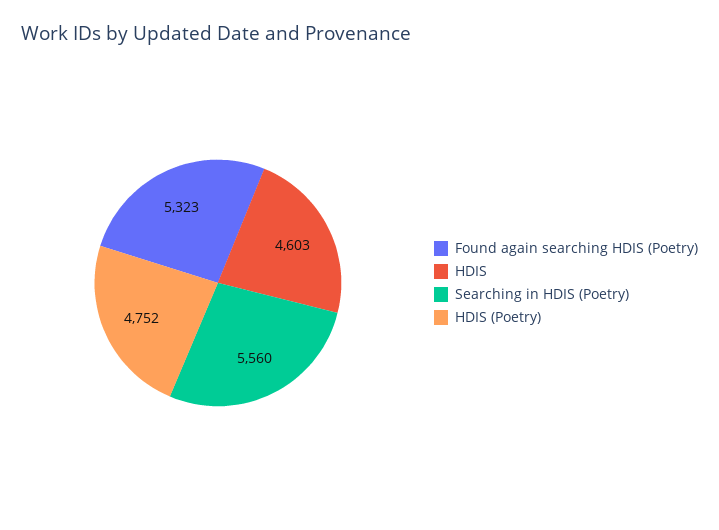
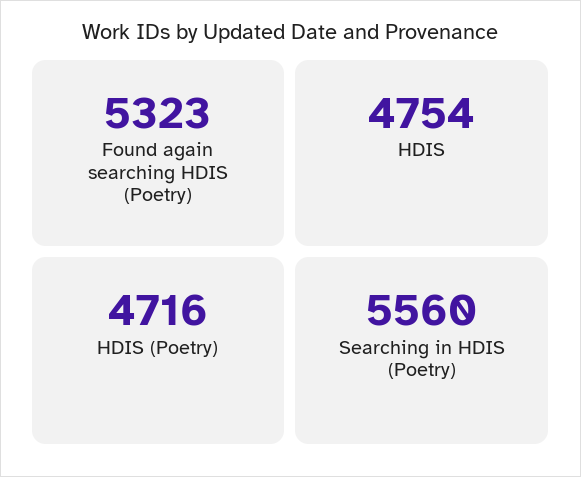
  {
    "Found again searching HDIS (Poetry)": 5323,
-   "HDIS": 4603,
+   "HDIS": 4754,
    "Searching in HDIS (Poetry)": 5560,
-   "HDIS (Poetry)": 4752
+   "HDIS (Poetry)": 4716
  }

